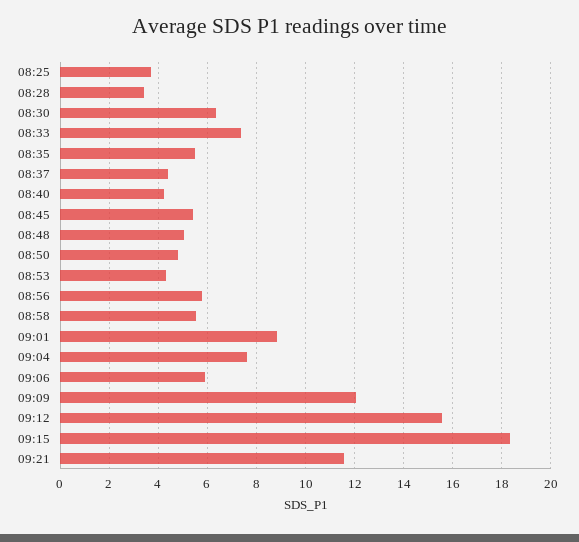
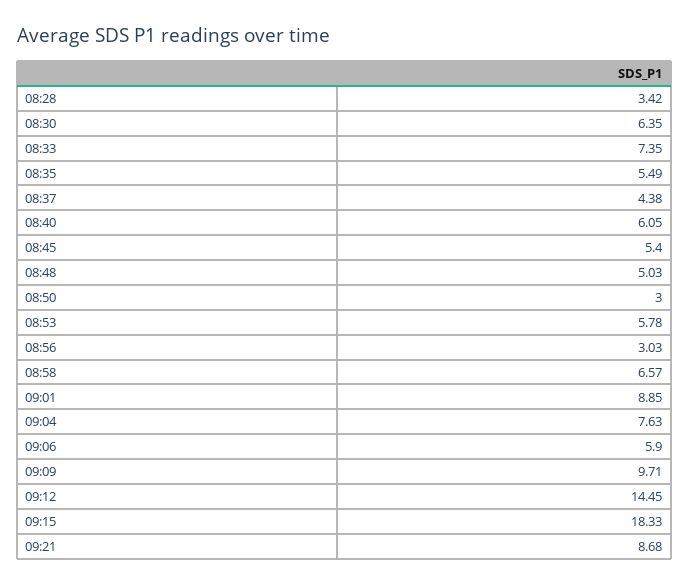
  {
-   "08:25": 3.75,
    "08:28": 3.42,
    "08:30": 6.35,
    "08:33": 7.35,
    "08:35": 5.49,
    "08:37": 4.38,
-   "08:40": 4.25,
+   "08:40": 6.05,
    "08:45": 5.4,
    "08:48": 5.03,
-   "08:50": 4.75,
+   "08:50": 3,
-   "08:53": 4.25,
+   "08:53": 5.78,
-   "08:56": 5.75,
+   "08:56": 3.03,
-   "08:58": 5.5,
+   "08:58": 6.57,
    "09:01": 8.85,
    "09:04": 7.63,
    "09:06": 5.9,
-   "09:09": 12,
+   "09:09": 9.71,
-   "09:12": 15.5,
+   "09:12": 14.45,
    "09:15": 18.33,
-   "09:21": 11.5
+   "09:21": 8.68
  }

